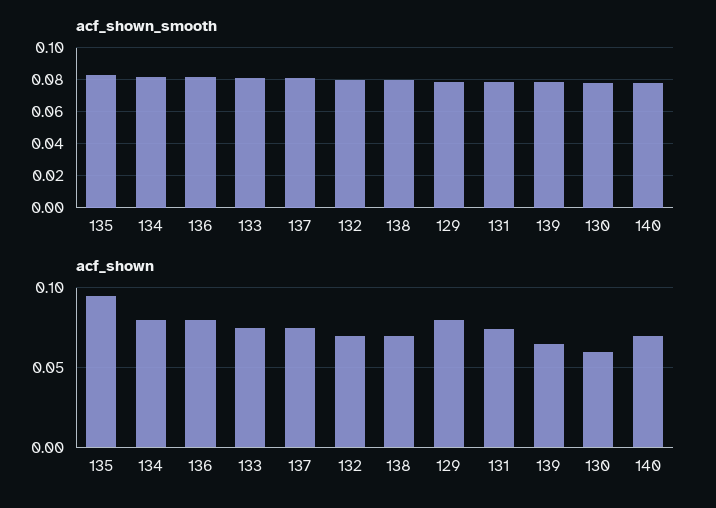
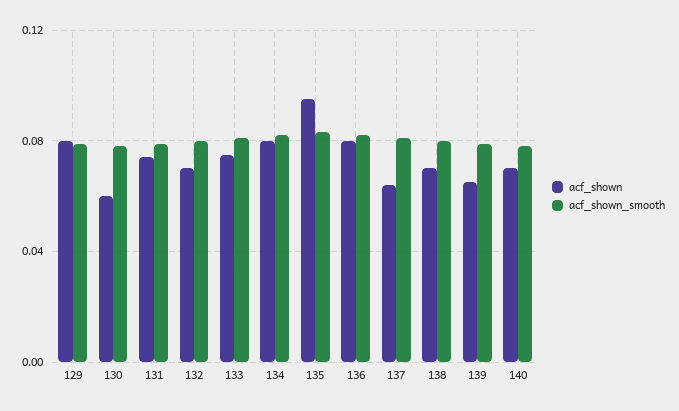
  {
    "acf_shown_smooth": {
      "135": 0.085,
      "134": 0.08,
      "136": 0.08,
      "133": 0.08,
      "137": 0.08,
      "132": 0.08,
      "138": 0.08,
      "129": 0.08,
      "131": 0.08,
      "139": 0.08,
      "130": 0.08,
      "140": 0.08
    },
    "acf_shown": {
      "135": 0.095,
      "134": 0.08,
      "136": 0.08,
      "133": 0.075,
-     "137": 0.075,
+     "137": 0.065,
      "132": 0.07,
      "138": 0.07,
      "129": 0.08,
      "131": 0.075,
      "139": 0.065,
      "130": 0.06,
      "140": 0.07
    }
  }

